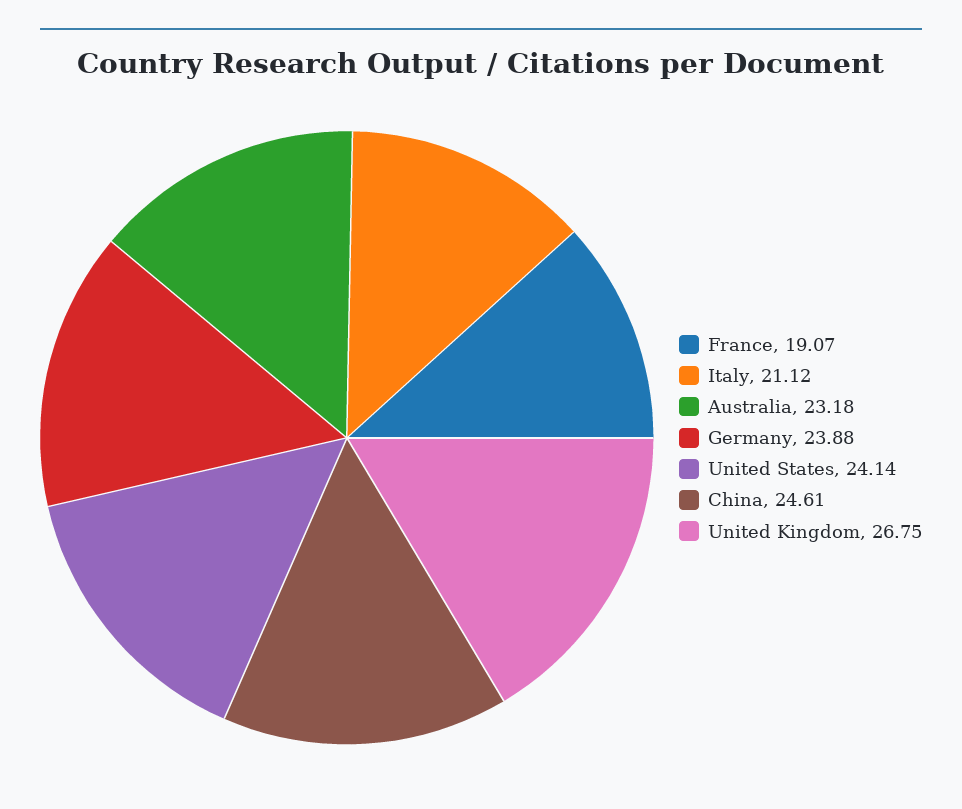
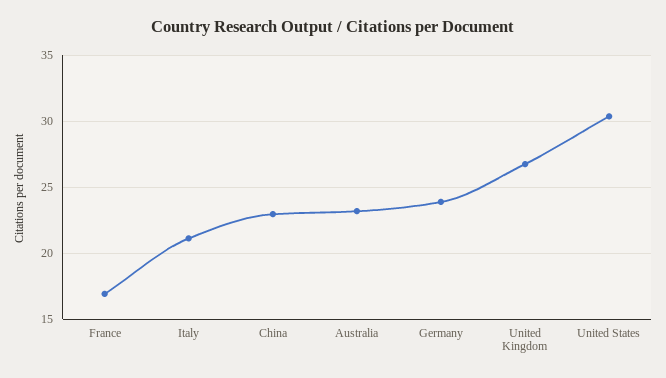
  {
-   "France": 19.07,
+   "France": 17,
    "Italy": 21.12,
    "Australia": 23.18,
    "Germany": 23.88,
-   "United States": 24.14,
+   "United States": 30.5,
-   "China": 24.61,
+   "China": 23,
    "United Kingdom": 26.75
  }

